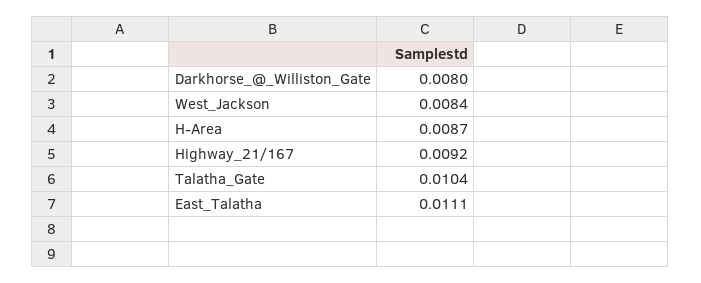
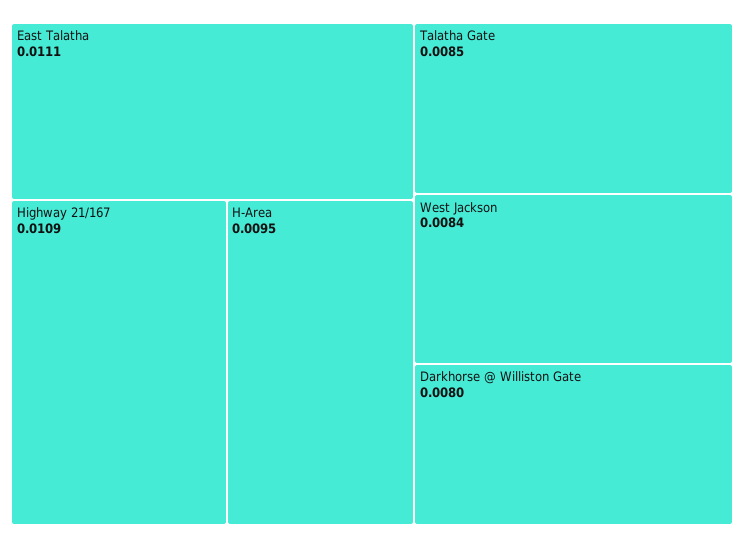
  {
    "Darkhorse_@_Williston_Gate": 0.008,
    "West_Jackson": 0.0084,
-   "H-Area": 0.0087,
+   "H-Area": 0.0095,
-   "Highway_21/167": 0.0092,
+   "Highway_21/167": 0.0109,
-   "Talatha_Gate": 0.0104,
+   "Talatha_Gate": 0.0085,
    "East_Talatha": 0.0111
  }

